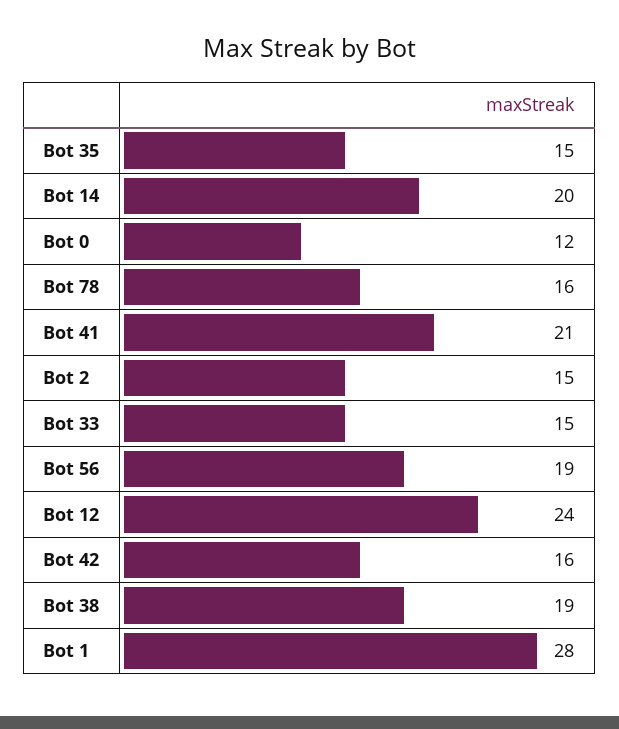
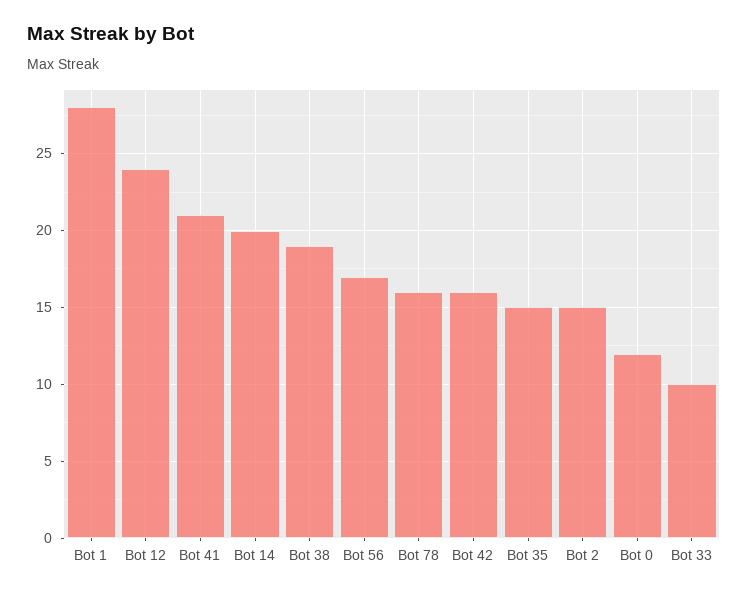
  {
    "Bot 35": 15,
    "Bot 14": 20,
    "Bot 0": 12,
    "Bot 78": 16,
    "Bot 41": 21,
    "Bot 2": 15,
-   "Bot 33": 15,
+   "Bot 33": 10,
-   "Bot 56": 19,
+   "Bot 56": 17,
    "Bot 12": 24,
    "Bot 42": 16,
    "Bot 38": 19,
    "Bot 1": 28
  }

